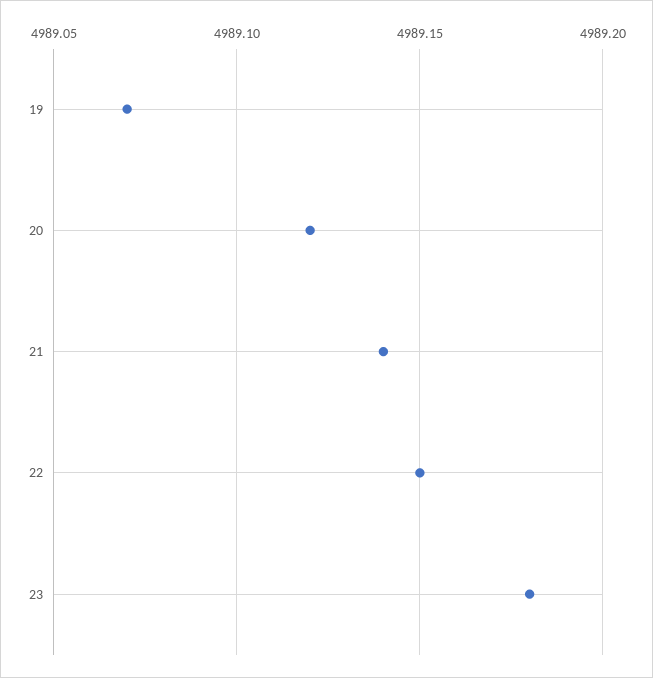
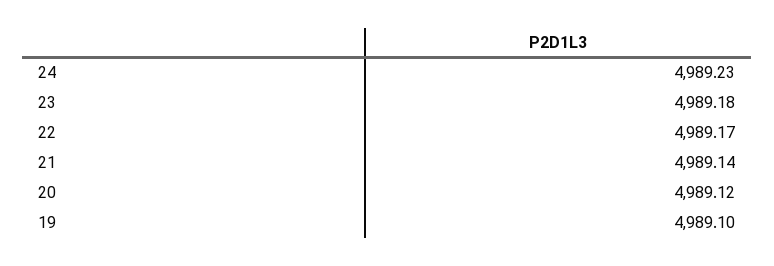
  {
-   "19": 4989.07,
+   "19": 4989.1,
    "20": 4989.12,
    "21": 4989.14,
-   "22": 4989.15,
+   "22": 4989.17,
-   "23": 4989.18
+   "23": 4989.18,
+   "24": 4989.23
  }

